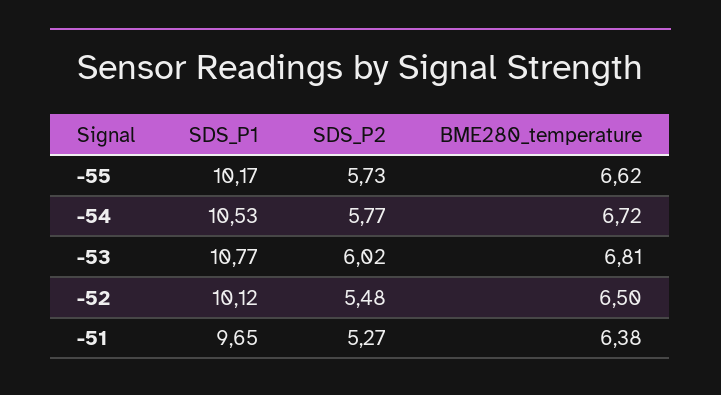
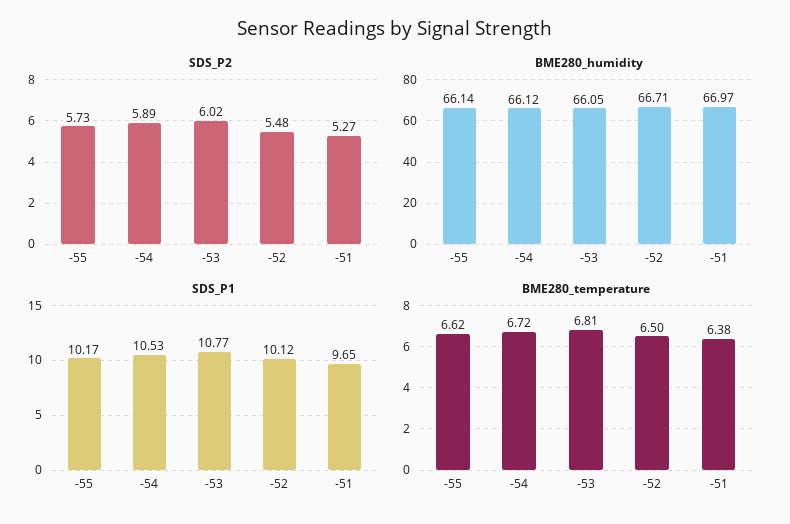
  {
    "SDS_P1": {
      "-55": 10.17,
      "-54": 10.53,
      "-53": 10.77,
      "-52": 10.12,
      "-51": 9.65
    },
    "SDS_P2": {
      "-55": 5.73,
-     "-54": 5.77,
+     "-54": 5.89,
      "-53": 6.02,
      "-52": 5.48,
      "-51": 5.27
    },
    "BME280_temperature": {
      "-55": 6.62,
      "-54": 6.72,
      "-53": 6.81,
      "-52": 6.5,
      "-51": 6.38
-   }
+   },
+   "BME280_humidity": {
+     "-55": 66.14,
+     "-54": 66.12,
+     "-53": 66.05,
+     "-52": 66.71,
+     "-51": 66.97
+   }
  }

